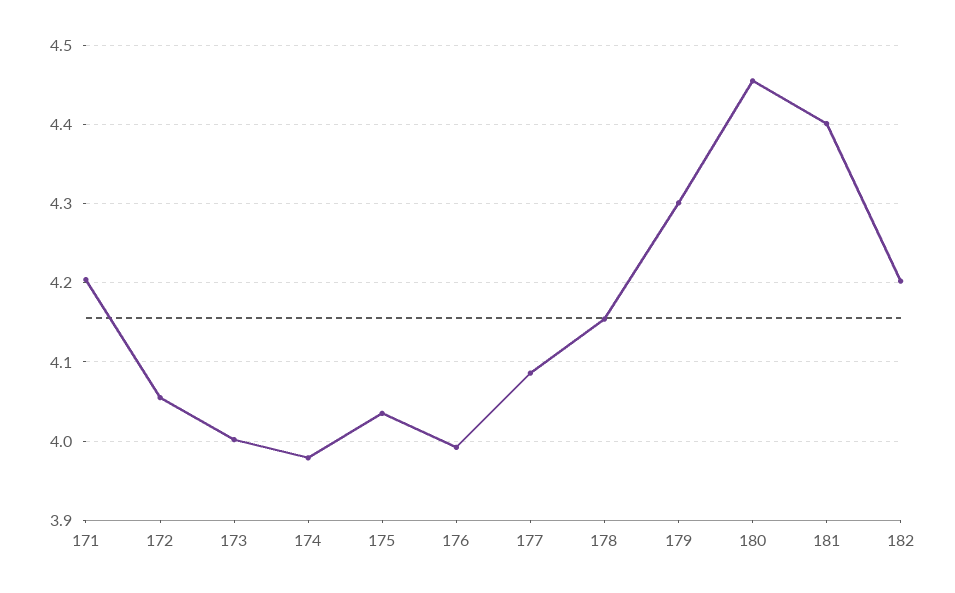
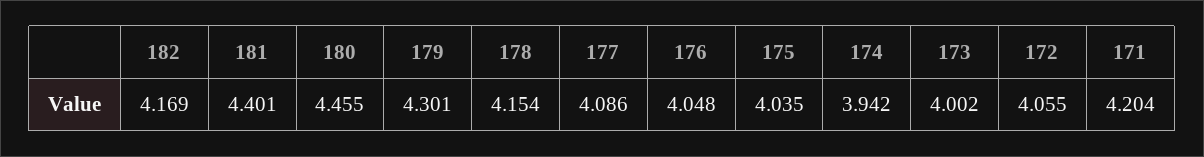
  {
    "171": 4.204,
    "172": 4.055,
    "173": 4.002,
-   "174": 3.98,
+   "174": 3.942,
    "175": 4.035,
-   "176": 3.99,
+   "176": 4.048,
    "177": 4.086,
    "178": 4.154,
    "179": 4.301,
    "180": 4.455,
    "181": 4.401,
-   "182": 4.2
+   "182": 4.169
  }

